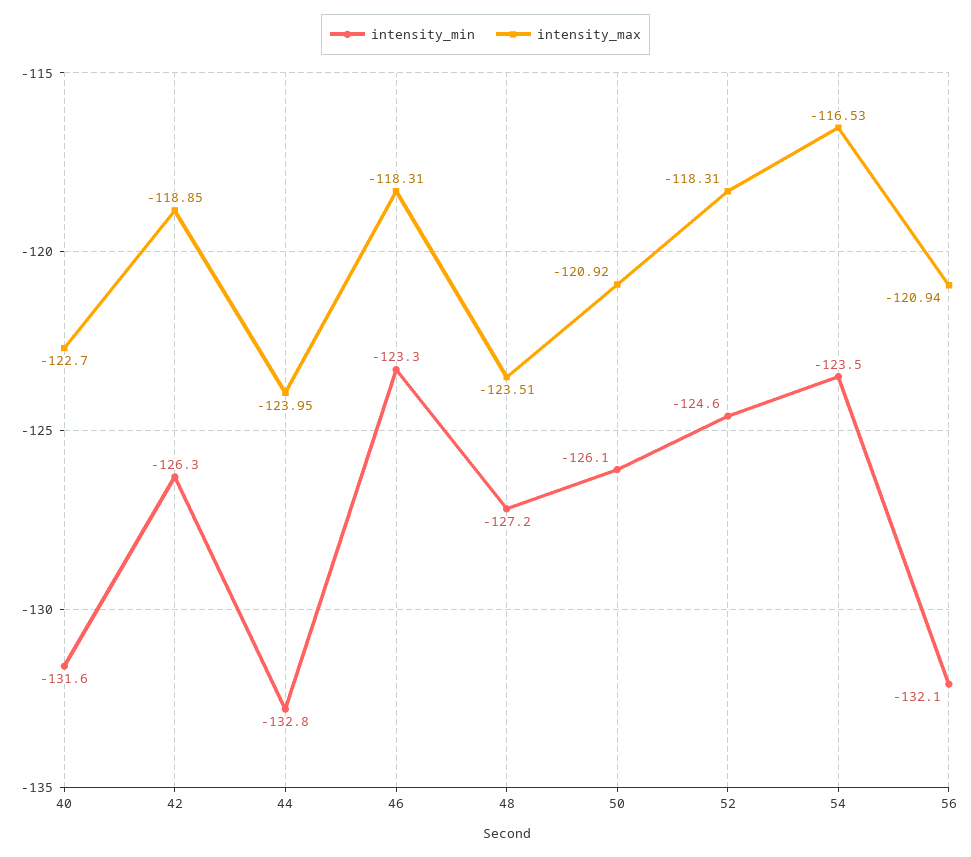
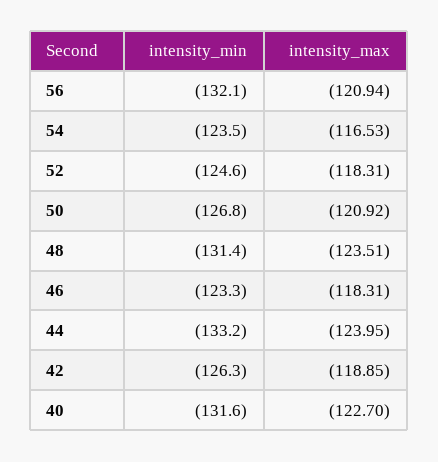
  {
    "intensity_min": {
      "40": -131.6,
      "42": -126.3,
-     "44": -132.8,
+     "44": -133.2,
      "46": -123.3,
-     "48": -127.2,
+     "48": -131.4,
-     "50": -126.1,
+     "50": -126.8,
      "52": -124.6,
      "54": -123.5,
      "56": -132.1
    },
    "intensity_max": {
      "40": -122.7,
      "42": -118.85,
      "44": -123.95,
      "46": -118.31,
      "48": -123.51,
      "50": -120.92,
      "52": -118.31,
      "54": -116.53,
      "56": -120.94
    }
  }

